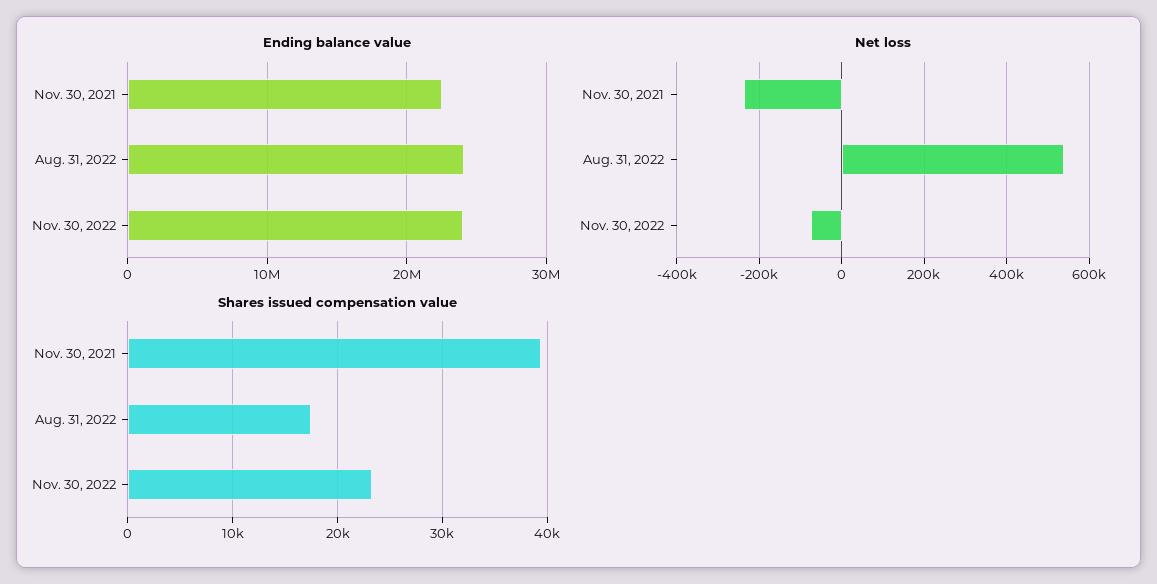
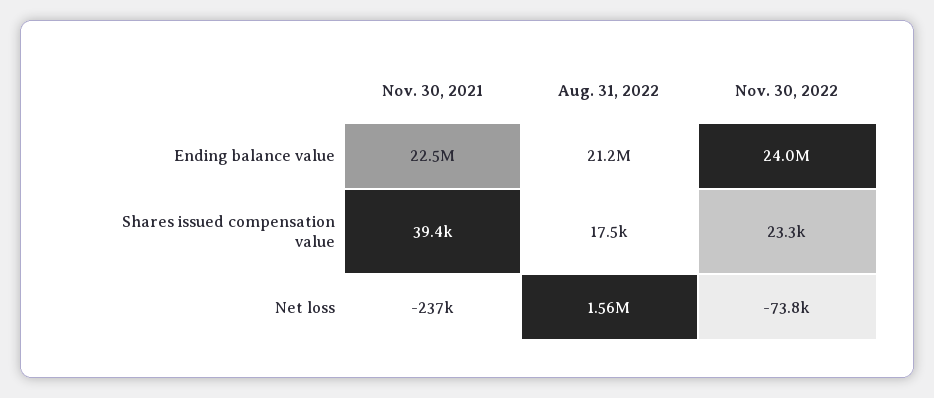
  {
    "Ending balance value": {
      "Nov. 30, 2021": 22500000,
-     "Aug. 31, 2022": 24000000,
+     "Aug. 31, 2022": 21200000,
      "Nov. 30, 2022": 24000000
    },
    "Net loss": {
      "Nov. 30, 2021": -237000,
-     "Aug. 31, 2022": 540000,
+     "Aug. 31, 2022": 1560000,
      "Nov. 30, 2022": -73800
    },
    "Shares issued compensation value": {
      "Nov. 30, 2021": 39400,
      "Aug. 31, 2022": 17500,
      "Nov. 30, 2022": 23300
    }
  }

